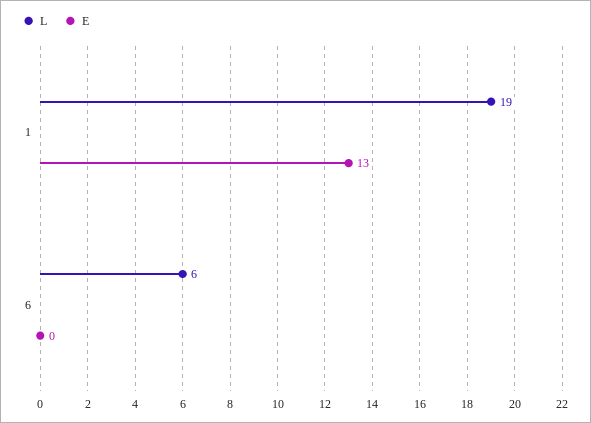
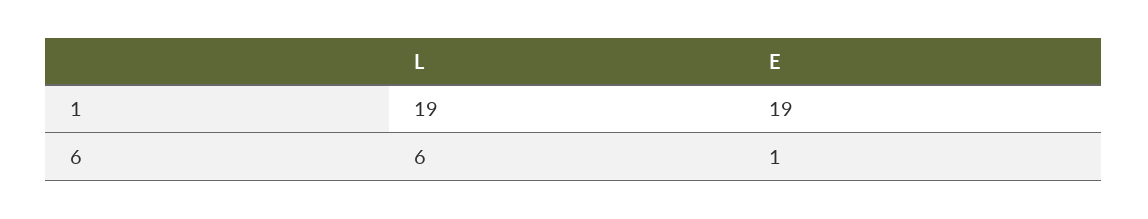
  {
    "L": {
      "1": 19,
      "6": 6
    },
    "E": {
-     "1": 13,
+     "1": 19,
-     "6": 0
+     "6": 1
    }
  }

